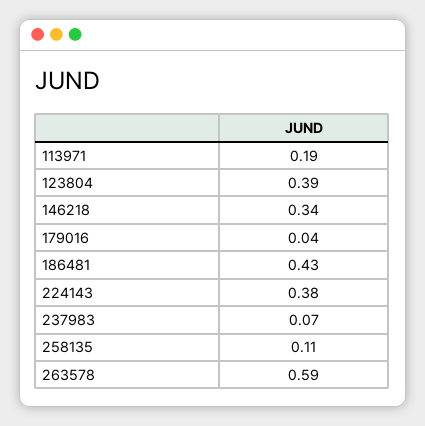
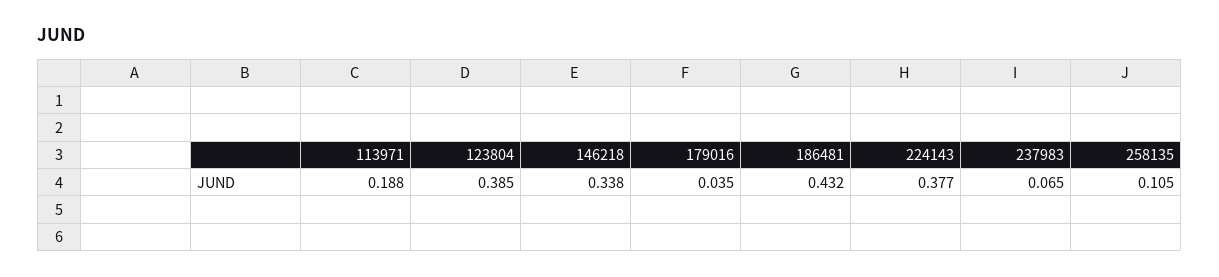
  {
    "113971": 0.188,
    "123804": 0.385,
    "146218": 0.338,
    "179016": 0.035,
    "186481": 0.432,
    "224143": 0.377,
    "237983": 0.065,
-   "258135": 0.105,
+   "258135": 0.105
-   "263578": 0.59
  }

